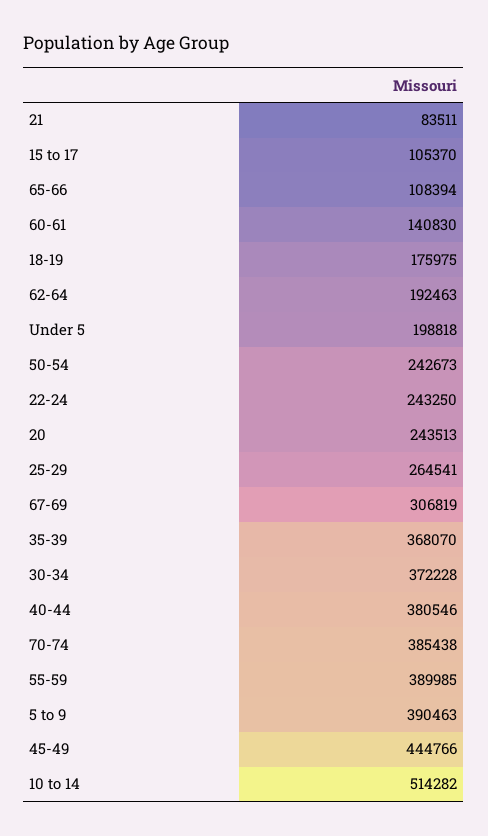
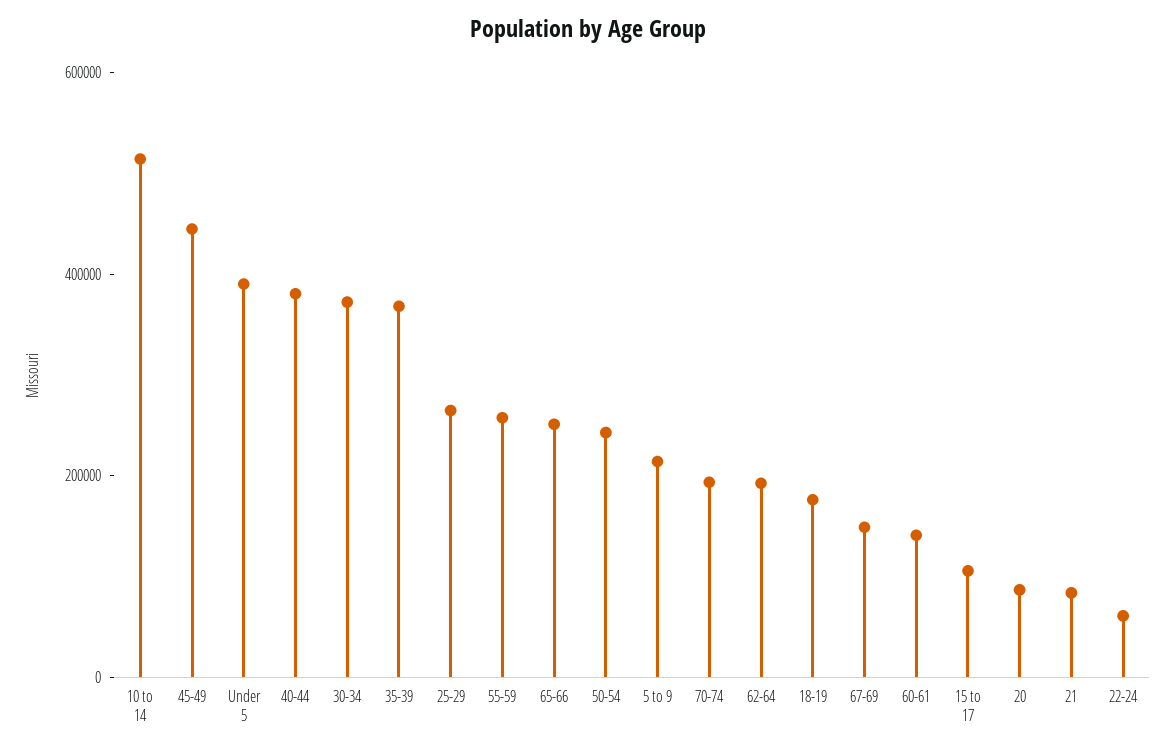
  {
    "21": 83511,
    "15 to 17": 105370,
-   "65-66": 108394,
+   "65-66": 250000,
    "60-61": 140830,
    "18-19": 175975,
    "62-64": 192463,
-   "Under 5": 198818,
+   "Under 5": 400000,
    "50-54": 242673,
-   "22-24": 243250,
+   "22-24": 50000,
-   "20": 243513,
+   "20": 100000,
    "25-29": 264541,
-   "67-69": 306819,
+   "67-69": 150000,
    "35-39": 368070,
    "30-34": 372228,
    "40-44": 380546,
-   "70-74": 385438,
+   "70-74": 200000,
-   "55-59": 389985,
+   "55-59": 250000,
-   "5 to 9": 390463,
+   "5 to 9": 200000,
    "45-49": 444766,
    "10 to 14": 514282
  }

